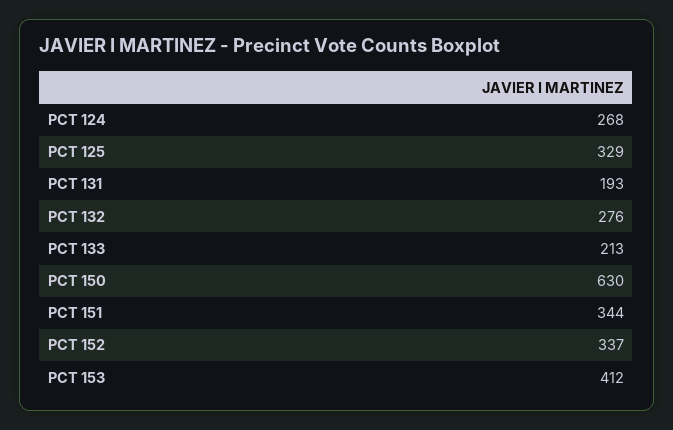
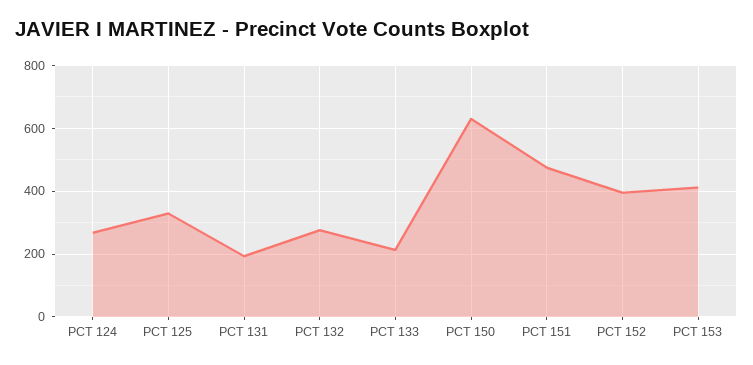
  {
    "PCT 124": 268,
    "PCT 125": 329,
    "PCT 131": 193,
    "PCT 132": 276,
    "PCT 133": 213,
    "PCT 150": 630,
-   "PCT 151": 344,
+   "PCT 151": 480,
-   "PCT 152": 337,
+   "PCT 152": 400,
    "PCT 153": 412
  }

